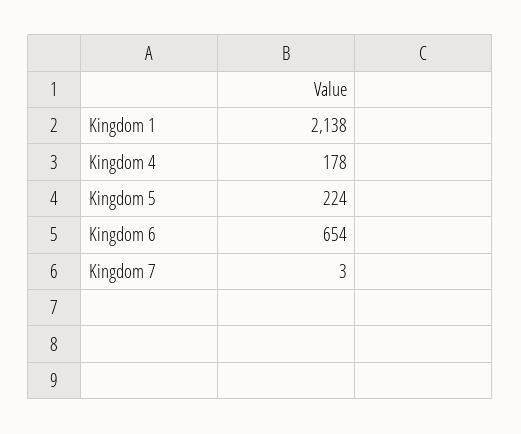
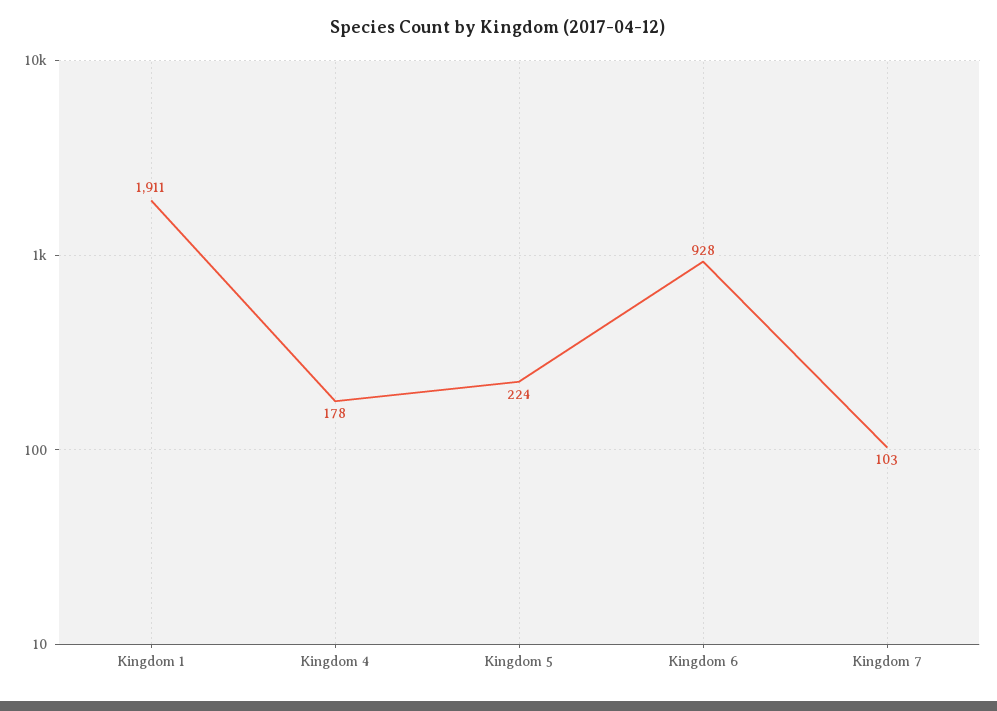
  {
-   "Kingdom 1": 2138,
+   "Kingdom 1": 1911,
    "Kingdom 4": 178,
    "Kingdom 5": 224,
-   "Kingdom 6": 654,
+   "Kingdom 6": 928,
-   "Kingdom 7": 3
+   "Kingdom 7": 103
  }

